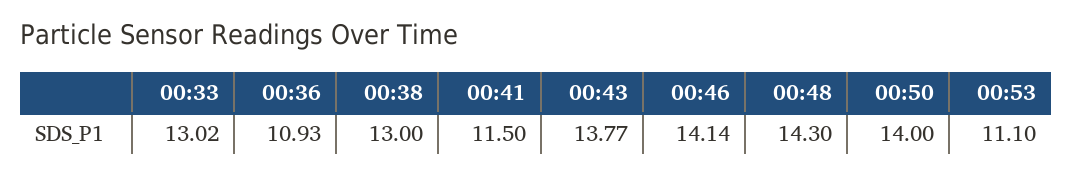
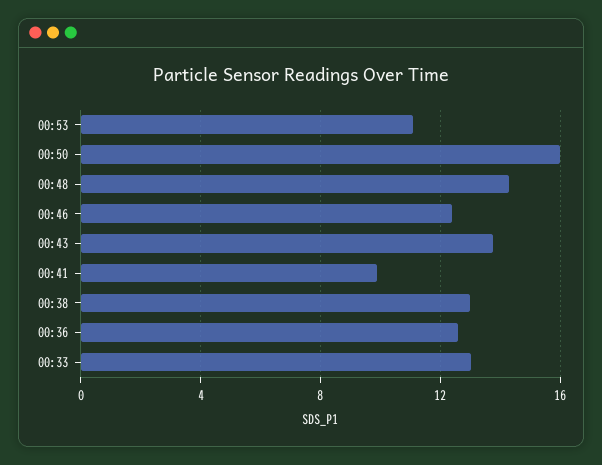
  {
    "00:33": 13.02,
-   "00:36": 10.93,
+   "00:36": 12.5,
    "00:38": 13,
-   "00:41": 11.5,
+   "00:41": 10,
    "00:43": 13.77,
-   "00:46": 14.14,
+   "00:46": 12.5,
    "00:48": 14.3,
-   "00:50": 14,
+   "00:50": 16,
    "00:53": 11.1
  }

